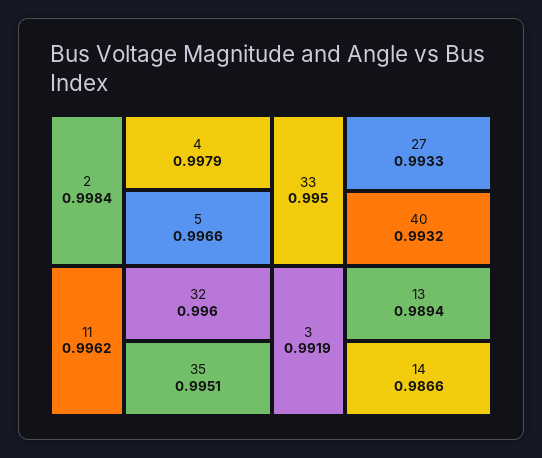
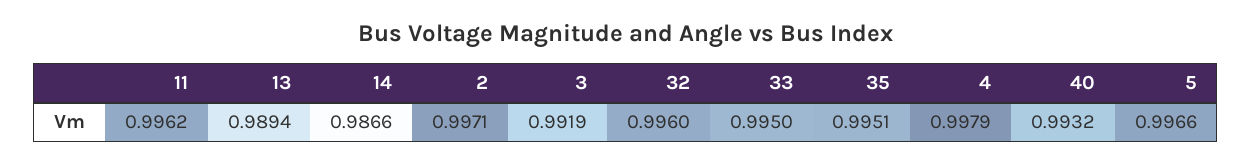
  {
-   "2": 0.9984,
+   "2": 0.9971,
    "4": 0.9979,
    "5": 0.9966,
    "11": 0.9962,
    "32": 0.996,
    "35": 0.9951,
    "33": 0.995,
-   "27": 0.9933,
    "40": 0.9932,
    "3": 0.9919,
    "13": 0.9894,
    "14": 0.9866
  }

